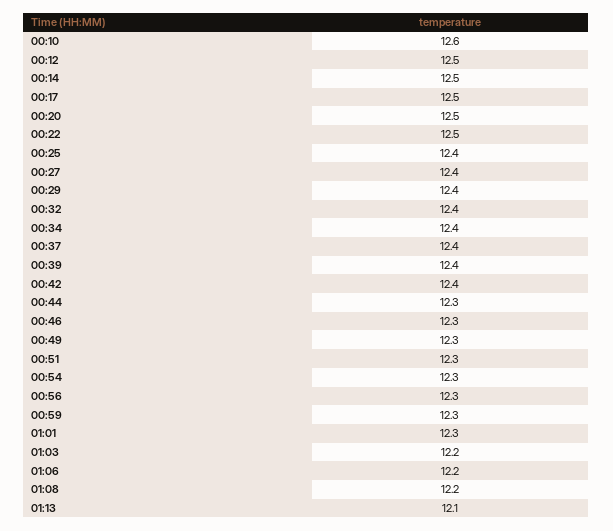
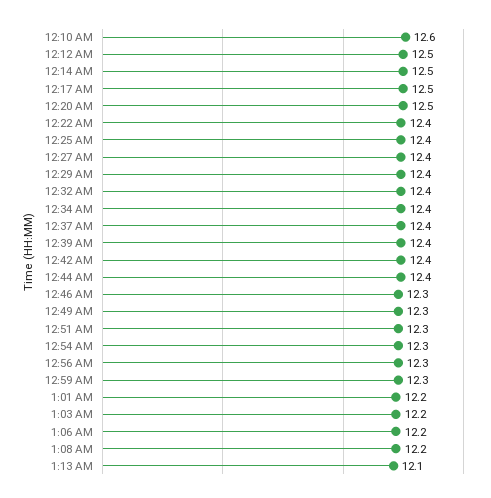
  {
    "00:10": 12.6,
    "00:12": 12.5,
    "00:14": 12.5,
    "00:17": 12.5,
    "00:20": 12.5,
-   "00:22": 12.5,
+   "00:22": 12.4,
    "00:25": 12.4,
    "00:27": 12.4,
    "00:29": 12.4,
    "00:32": 12.4,
    "00:34": 12.4,
    "00:37": 12.4,
    "00:39": 12.4,
    "00:42": 12.4,
-   "00:44": 12.3,
+   "00:44": 12.4,
    "00:46": 12.3,
    "00:49": 12.3,
    "00:51": 12.3,
    "00:54": 12.3,
    "00:56": 12.3,
    "00:59": 12.3,
-   "01:01": 12.3,
+   "01:01": 12.2,
    "01:03": 12.2,
    "01:06": 12.2,
    "01:08": 12.2,
    "01:13": 12.1
  }

